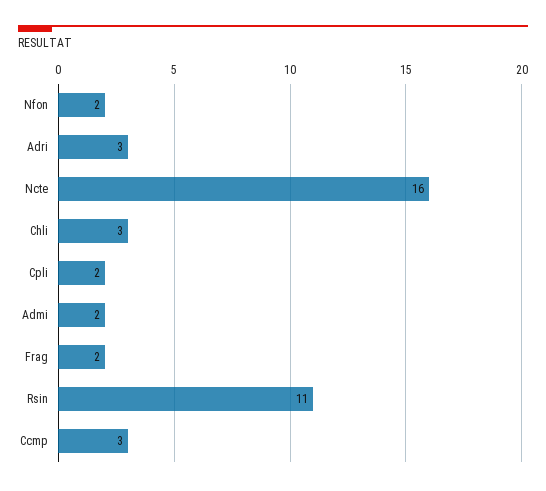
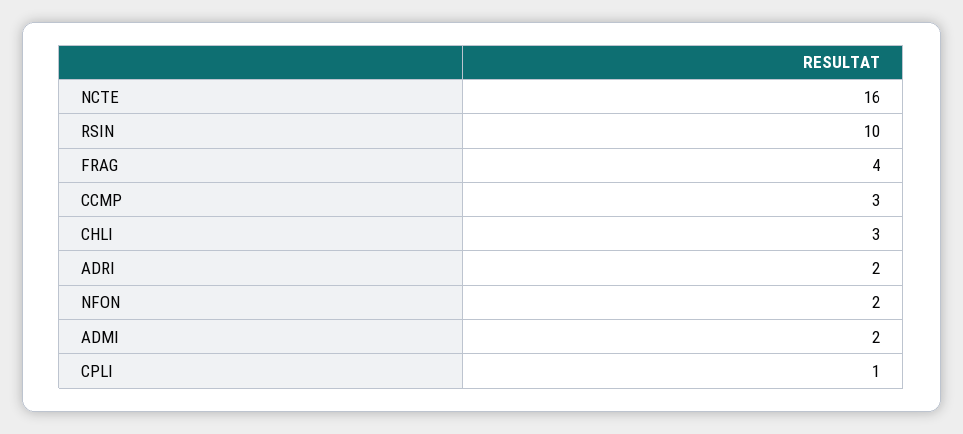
  {
    "Nfon": 2,
-   "Adri": 3,
+   "Adri": 2,
    "Ncte": 16,
    "Chli": 3,
-   "Cpli": 2,
+   "Cpli": 1,
    "Admi": 2,
-   "Frag": 2,
+   "Frag": 4,
-   "Rsin": 11,
+   "Rsin": 10,
    "Ccmp": 3
  }

